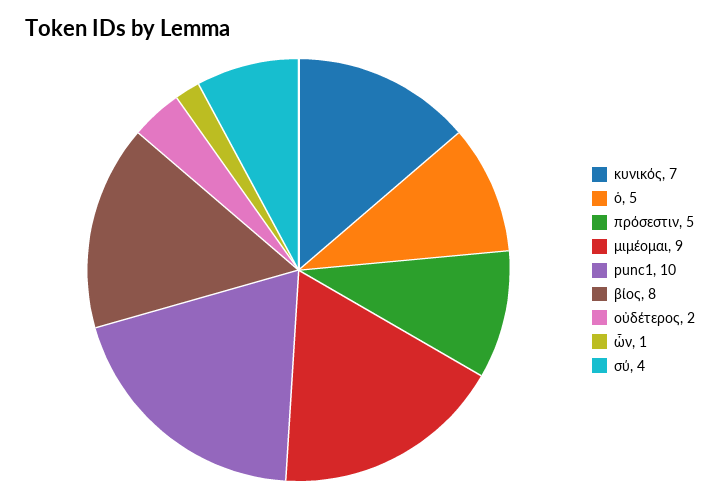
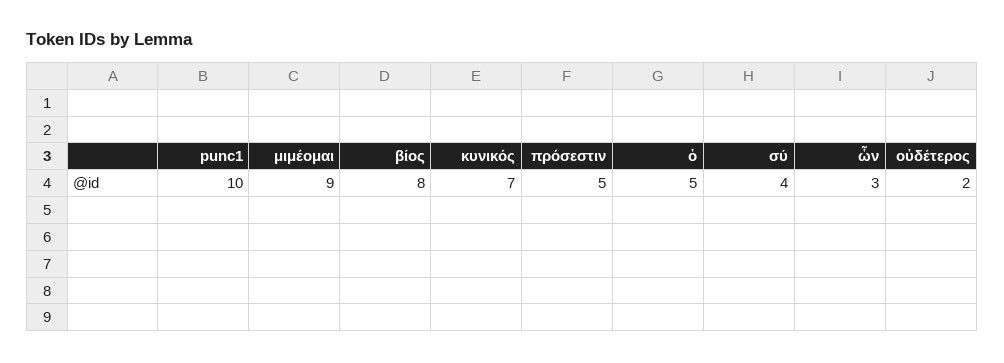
  {
    "κυνικός": 7,
    "ὁ": 5,
    "πρόσεστιν": 5,
    "μιμέομαι": 9,
    "punc1": 10,
    "βίος": 8,
    "οὐδέτερος": 2,
-   "ὧν": 1,
+   "ὧν": 3,
    "σύ": 4
  }

